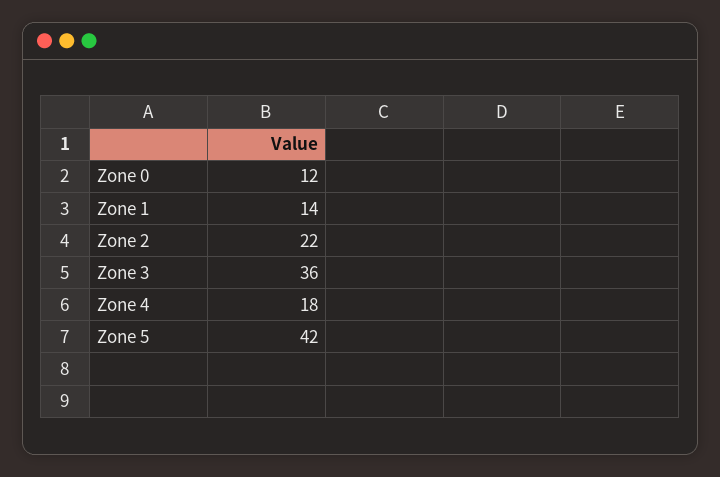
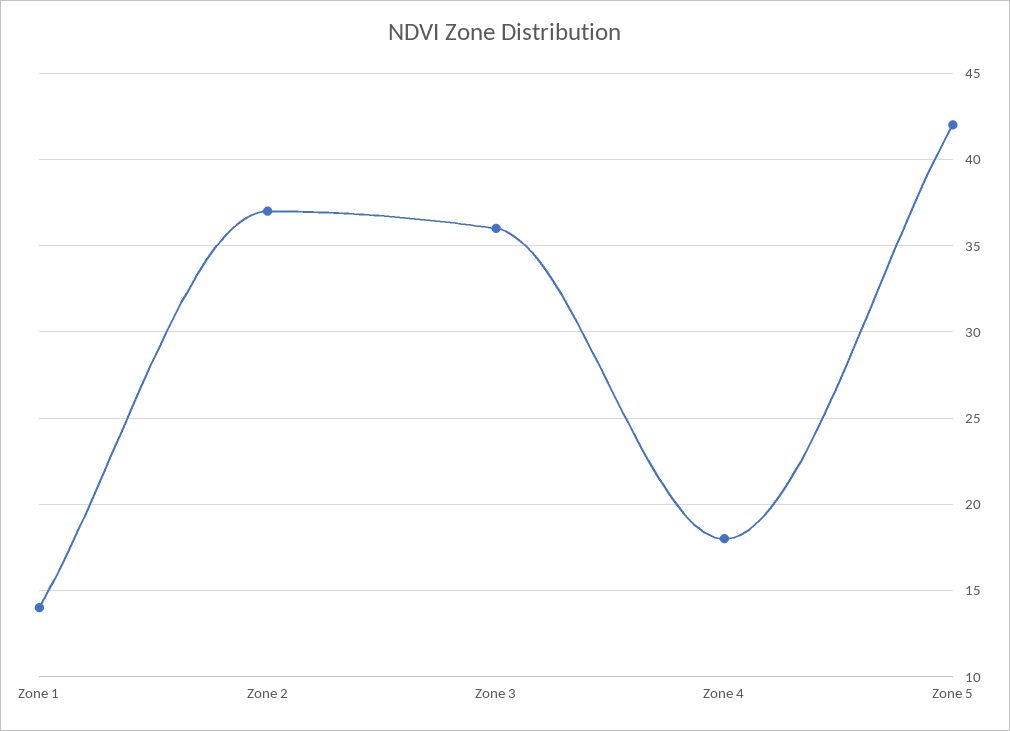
  {
-   "Zone 0": 12,
    "Zone 1": 14,
-   "Zone 2": 22,
+   "Zone 2": 37,
    "Zone 3": 36,
    "Zone 4": 18,
    "Zone 5": 42
  }

